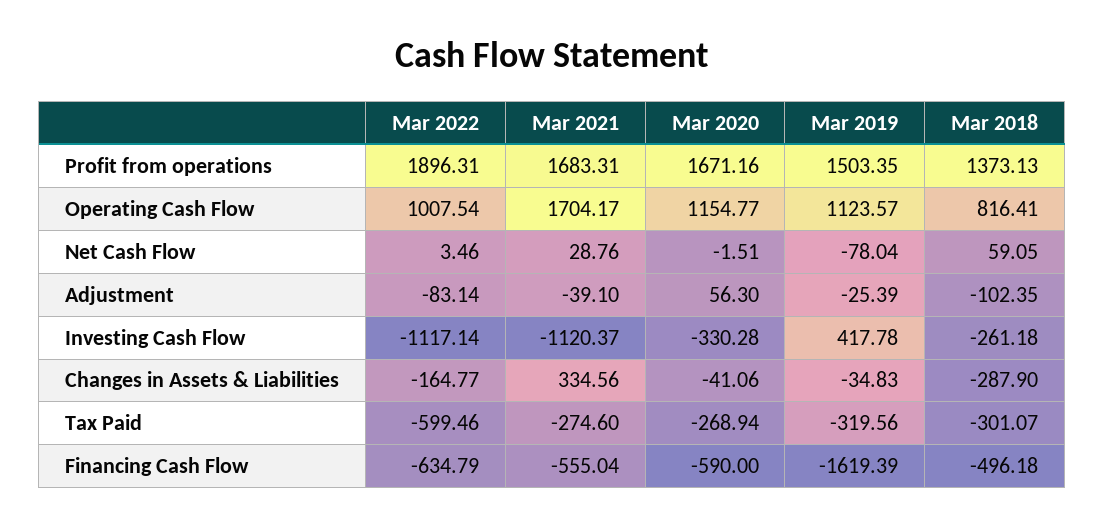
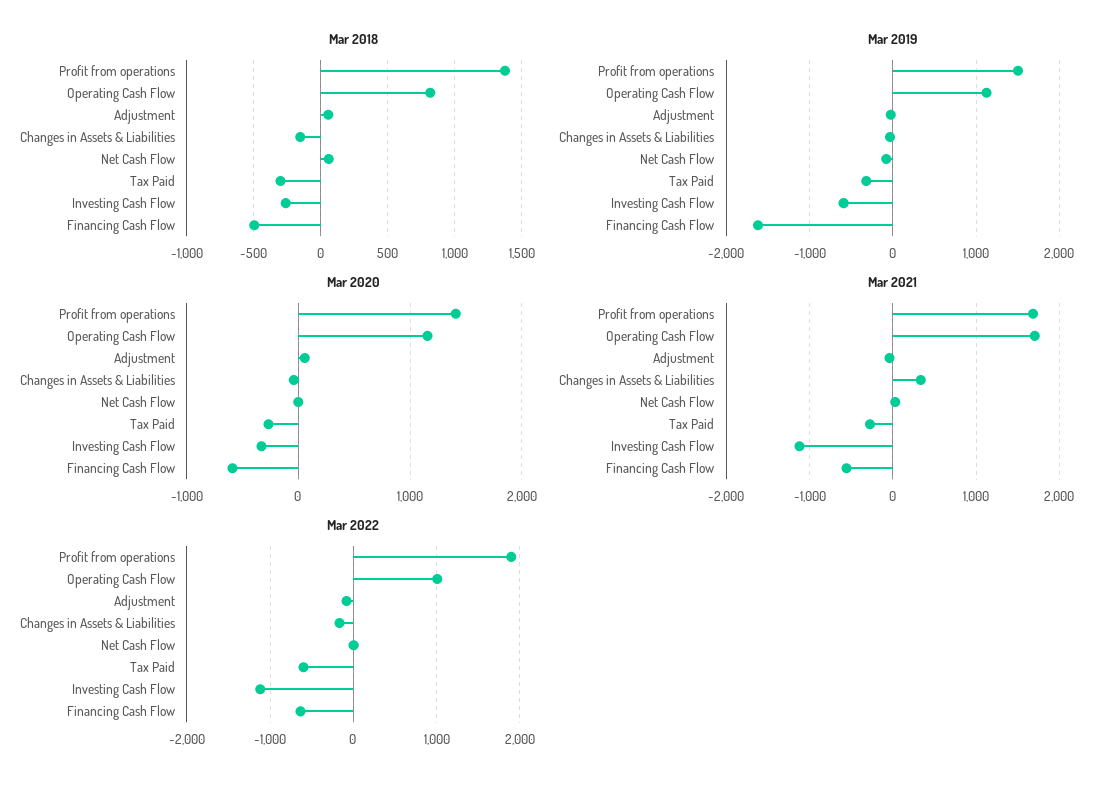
  {
    "Mar 2022": {
      "Profit from operations": 1896.31,
      "Operating Cash Flow": 1007.54,
      "Net Cash Flow": 3.46,
      "Adjustment": -83.14,
      "Investing Cash Flow": -1117.14,
      "Changes in Assets & Liabilities": -164.77,
      "Tax Paid": -599.46,
      "Financing Cash Flow": -634.79
    },
    "Mar 2021": {
      "Profit from operations": 1683.31,
      "Operating Cash Flow": 1704.17,
      "Net Cash Flow": 28.76,
      "Adjustment": -39.1,
      "Investing Cash Flow": -1120.37,
      "Changes in Assets & Liabilities": 334.56,
      "Tax Paid": -274.6,
      "Financing Cash Flow": -555.04
    },
    "Mar 2020": {
-     "Profit from operations": 1671.16,
+     "Profit from operations": 1400,
      "Operating Cash Flow": 1154.77,
      "Net Cash Flow": -1.51,
      "Adjustment": 56.3,
      "Investing Cash Flow": -330.28,
      "Changes in Assets & Liabilities": -41.06,
      "Tax Paid": -268.94,
      "Financing Cash Flow": -590
    },
    "Mar 2019": {
      "Profit from operations": 1503.35,
      "Operating Cash Flow": 1123.57,
      "Net Cash Flow": -78.04,
      "Adjustment": -25.39,
-     "Investing Cash Flow": 417.78,
+     "Investing Cash Flow": -600,
      "Changes in Assets & Liabilities": -34.83,
      "Tax Paid": -319.56,
      "Financing Cash Flow": -1619.39
    },
    "Mar 2018": {
      "Profit from operations": 1373.13,
      "Operating Cash Flow": 816.41,
      "Net Cash Flow": 59.05,
-     "Adjustment": -102.35,
+     "Adjustment": 50,
      "Investing Cash Flow": -261.18,
-     "Changes in Assets & Liabilities": -287.9,
+     "Changes in Assets & Liabilities": -150,
      "Tax Paid": -301.07,
      "Financing Cash Flow": -496.18
    }
  }

